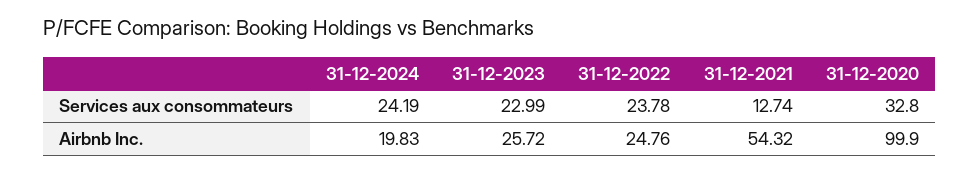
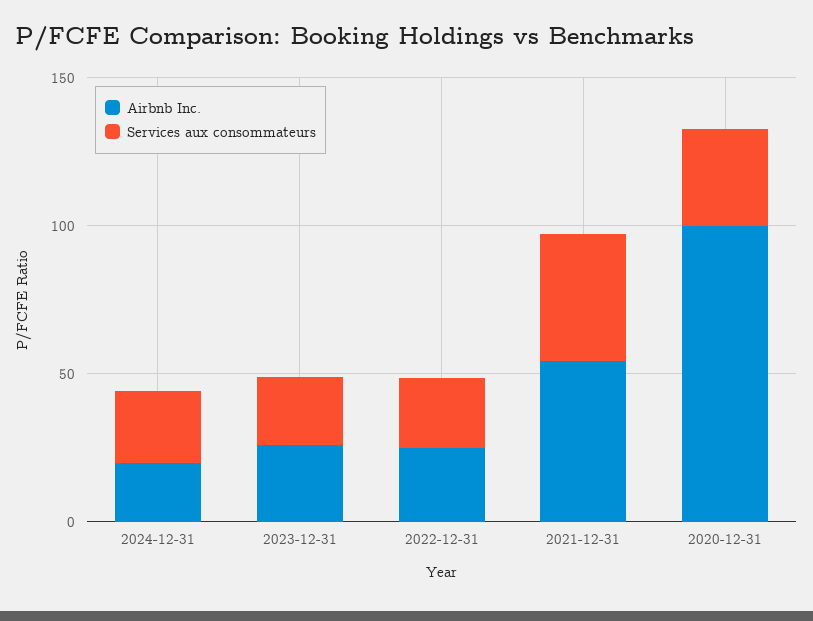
  {
    "Services aux consommateurs": {
      "31-12-2024": 24.19,
      "31-12-2023": 22.99,
      "31-12-2022": 23.78,
-     "31-12-2021": 12.74,
+     "31-12-2021": 40,
      "31-12-2020": 32.8
    },
    "Airbnb Inc.": {
      "31-12-2024": 19.83,
      "31-12-2023": 25.72,
      "31-12-2022": 24.76,
      "31-12-2021": 54.32,
      "31-12-2020": 99.9
    }
  }

